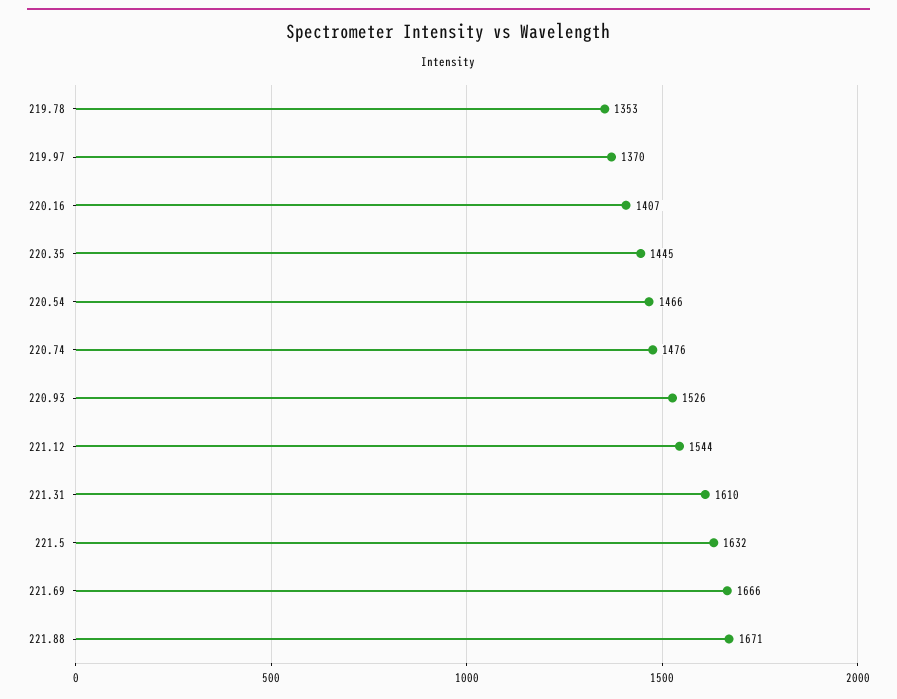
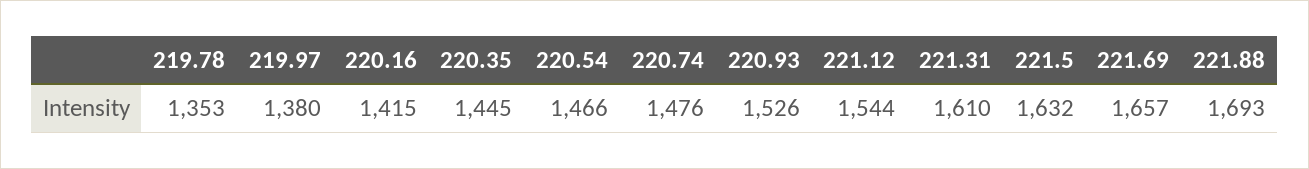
  {
    "219.78": 1353,
-   "219.97": 1370,
+   "219.97": 1380,
-   "220.16": 1407,
+   "220.16": 1415,
    "220.35": 1445,
    "220.54": 1466,
    "220.74": 1476,
    "220.93": 1526,
    "221.12": 1544,
    "221.31": 1610,
    "221.5": 1632,
-   "221.69": 1666,
+   "221.69": 1657,
-   "221.88": 1671
+   "221.88": 1693
  }

